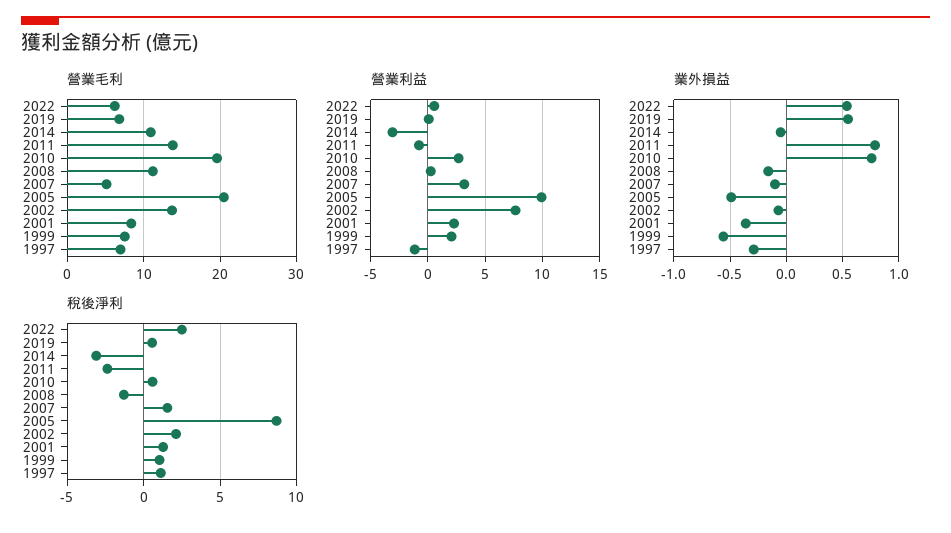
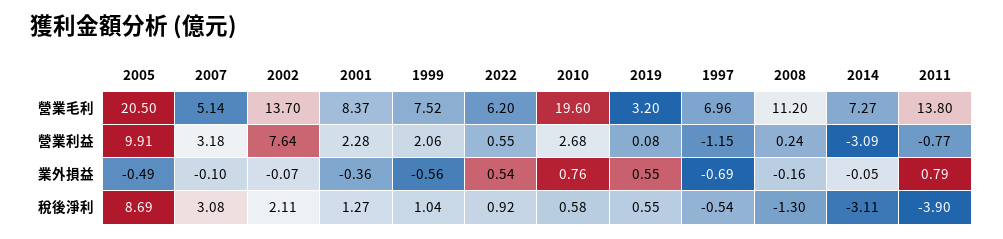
  {
    "營業毛利": {
      "2022": 6.2,
-     "2019": 7,
+     "2019": 3.2,
-     "2014": 11,
+     "2014": 7.27,
      "2011": 13.8,
      "2010": 19.6,
      "2008": 11.2,
      "2007": 5.14,
      "2005": 20.5,
      "2002": 13.7,
      "2001": 8.37,
      "1999": 7.52,
      "1997": 6.96
    },
    "營業利益": {
      "2022": 0.55,
      "2019": 0.08,
      "2014": -3.09,
      "2011": -0.77,
      "2010": 2.68,
      "2008": 0.24,
      "2007": 3.18,
      "2005": 9.91,
      "2002": 7.64,
      "2001": 2.28,
      "1999": 2.06,
      "1997": -1.15
    },
    "業外損益": {
      "2022": 0.54,
      "2019": 0.55,
      "2014": -0.05,
      "2011": 0.79,
      "2010": 0.76,
      "2008": -0.16,
      "2007": -0.1,
      "2005": -0.49,
      "2002": -0.07,
      "2001": -0.36,
      "1999": -0.56,
-     "1997": -0.3
+     "1997": -0.69
    },
    "稅後淨利": {
-     "2022": 2.5,
+     "2022": 0.92,
      "2019": 0.55,
      "2014": -3.11,
-     "2011": -2.5,
+     "2011": -3.9,
      "2010": 0.58,
      "2008": -1.3,
-     "2007": 1.5,
+     "2007": 3.08,
      "2005": 8.69,
      "2002": 2.11,
      "2001": 1.27,
      "1999": 1.04,
-     "1997": 1
+     "1997": -0.54
    }
  }

